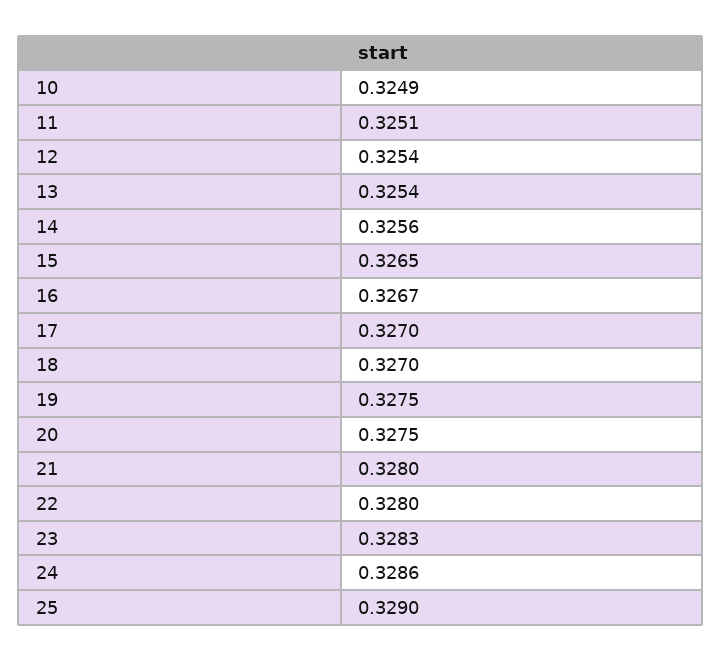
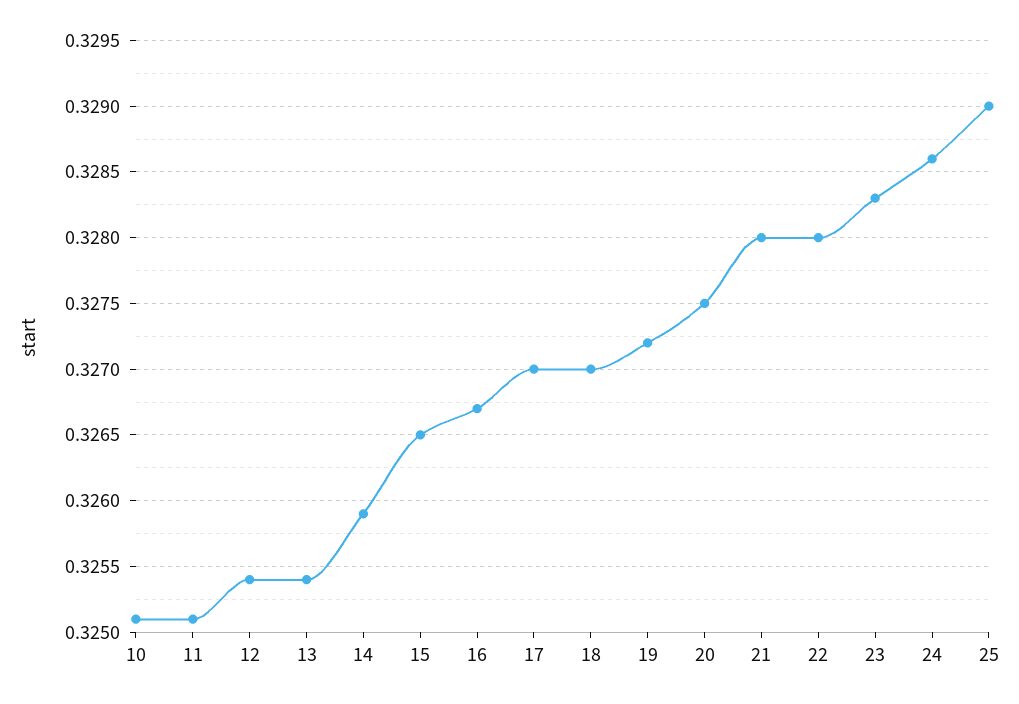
  {
-   "10": 0.3249,
+   "10": 0.3251,
    "11": 0.3251,
    "12": 0.3254,
    "13": 0.3254,
-   "14": 0.3256,
+   "14": 0.3259,
    "15": 0.3265,
    "16": 0.3267,
    "17": 0.327,
    "18": 0.327,
-   "19": 0.3275,
+   "19": 0.3272,
    "20": 0.3275,
    "21": 0.328,
    "22": 0.328,
    "23": 0.3283,
    "24": 0.3286,
    "25": 0.329
  }

